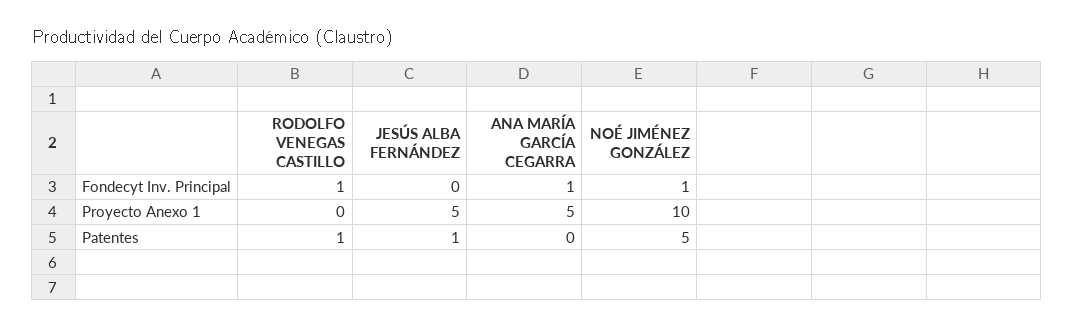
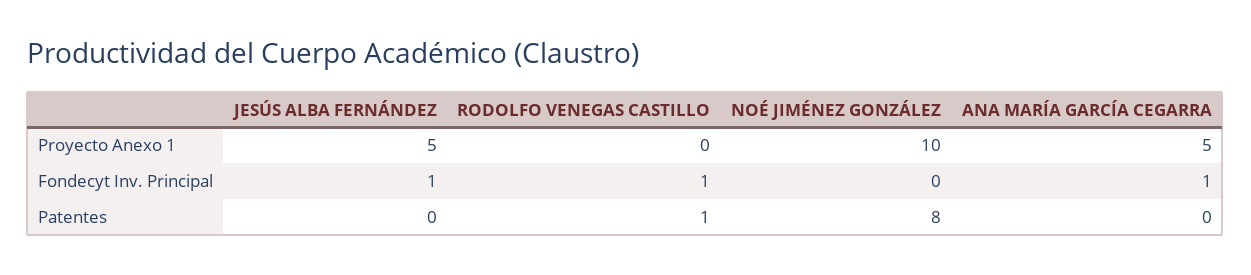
  {
    "RODOLFO VENEGAS CASTILLO": {
      "Fondecyt Inv. Principal": 1,
      "Proyecto Anexo 1": 0,
      "Patentes": 1
    },
    "JESÚS ALBA FERNÁNDEZ": {
-     "Fondecyt Inv. Principal": 0,
+     "Fondecyt Inv. Principal": 1,
      "Proyecto Anexo 1": 5,
-     "Patentes": 1
+     "Patentes": 0
    },
    "ANA MARÍA GARCÍA CEGARRA": {
      "Fondecyt Inv. Principal": 1,
      "Proyecto Anexo 1": 5,
      "Patentes": 0
    },
    "NOÉ JIMÉNEZ GONZÁLEZ": {
-     "Fondecyt Inv. Principal": 1,
+     "Fondecyt Inv. Principal": 0,
      "Proyecto Anexo 1": 10,
-     "Patentes": 5
+     "Patentes": 8
    }
  }

